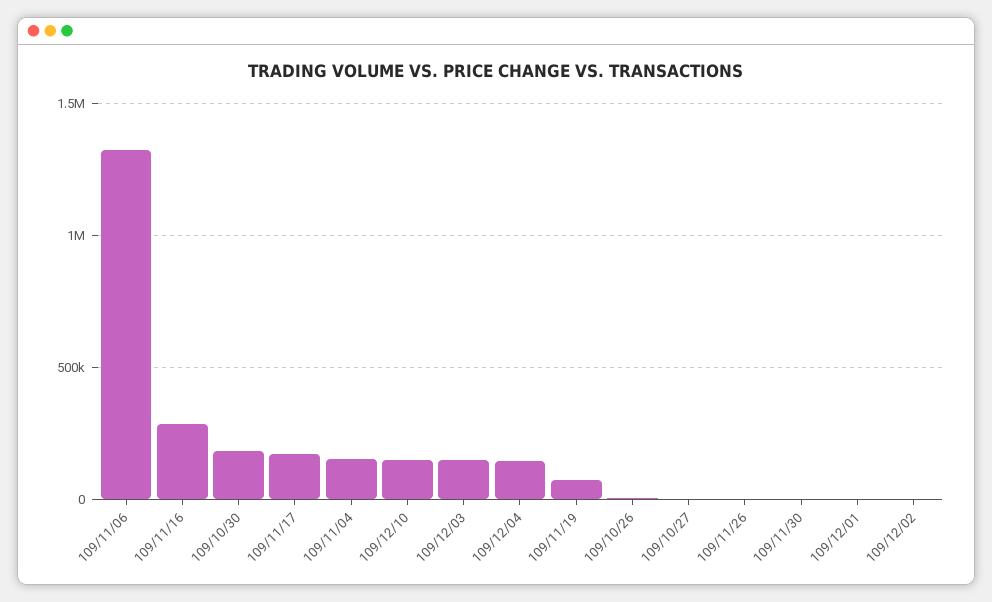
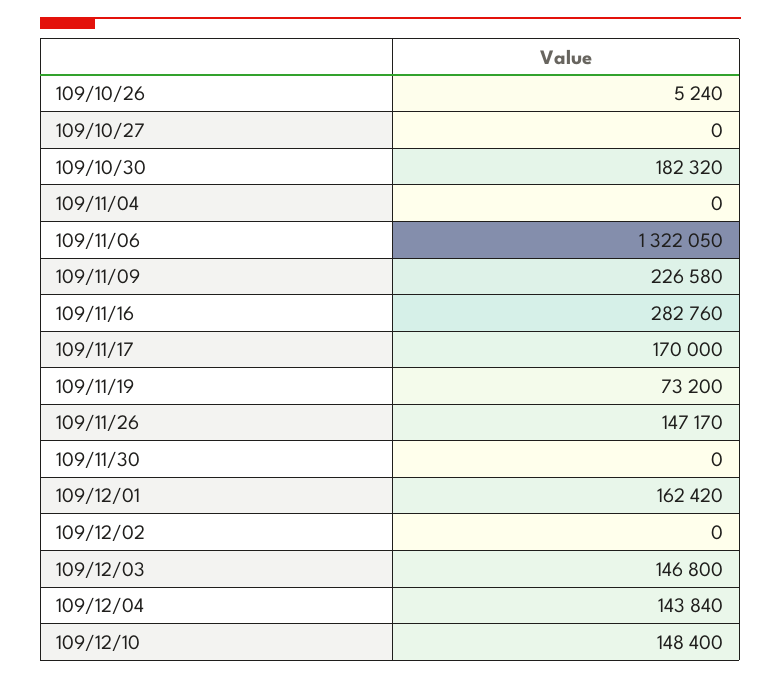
  {
    "109/11/06": 1322050,
    "109/11/16": 282760,
    "109/10/30": 182320,
    "109/11/17": 170000,
-   "109/11/04": 150000,
+   "109/11/04": 0,
    "109/12/10": 148400,
    "109/12/03": 146800,
    "109/12/04": 143840,
    "109/11/19": 73200,
    "109/10/26": 5240,
    "109/10/27": 0,
-   "109/11/26": 0,
+   "109/11/26": 147170,
    "109/11/30": 0,
-   "109/12/01": 0,
+   "109/12/01": 162420,
-   "109/12/02": 0
+   "109/12/02": 0,
+   "109/11/09": 226580
  }

